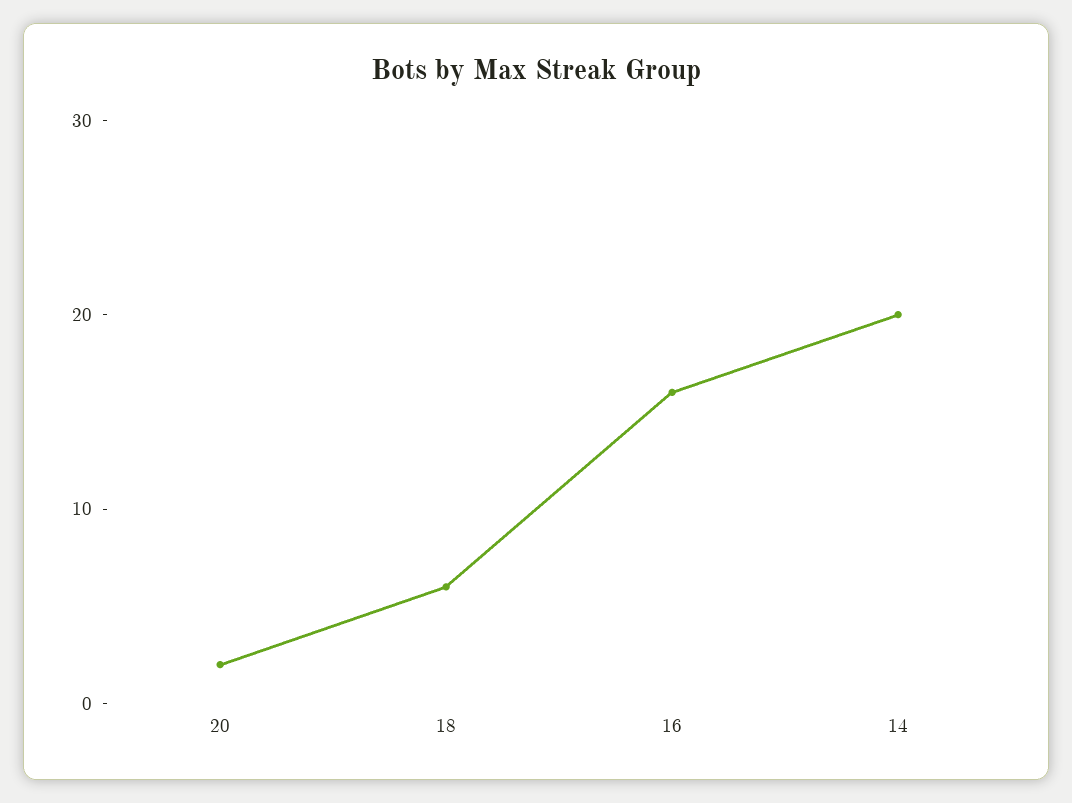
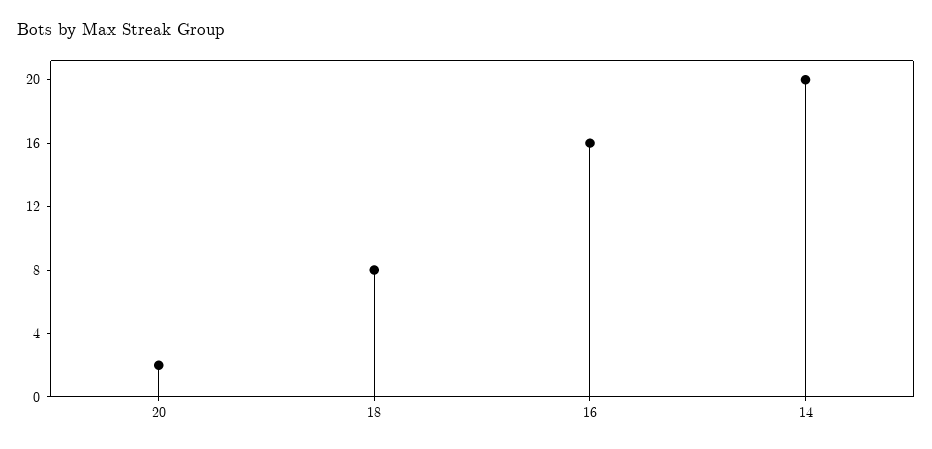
  {
    "20": 2,
-   "18": 6,
+   "18": 8,
    "16": 16,
    "14": 20
  }

